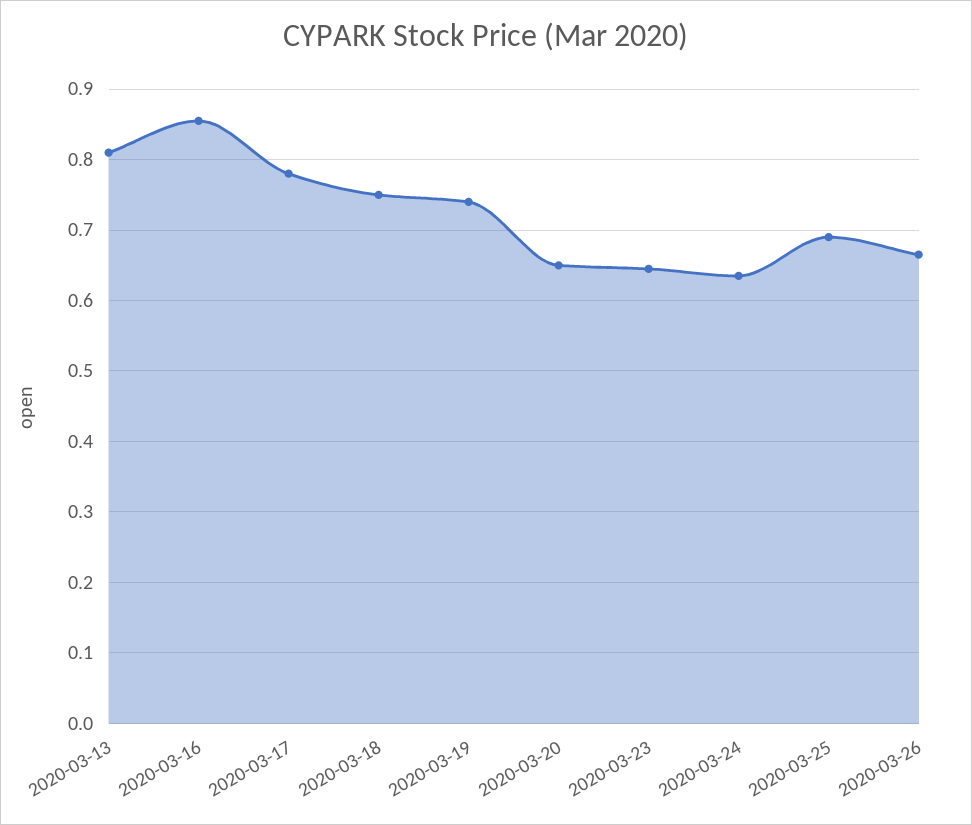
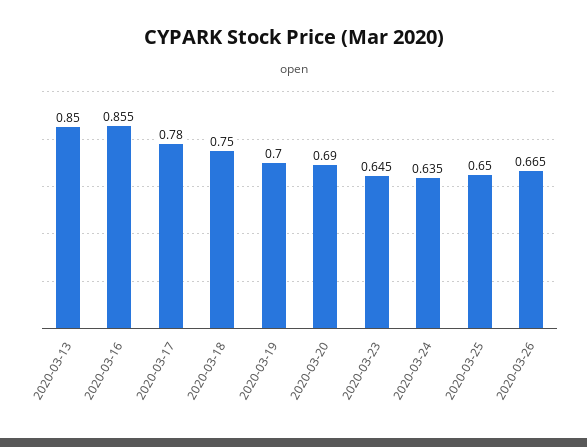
  {
-   "2020-03-13": 0.81,
+   "2020-03-13": 0.85,
    "2020-03-16": 0.855,
    "2020-03-17": 0.78,
    "2020-03-18": 0.75,
-   "2020-03-19": 0.74,
+   "2020-03-19": 0.7,
-   "2020-03-20": 0.65,
+   "2020-03-20": 0.69,
    "2020-03-23": 0.645,
    "2020-03-24": 0.635,
-   "2020-03-25": 0.69,
+   "2020-03-25": 0.65,
    "2020-03-26": 0.665
  }

